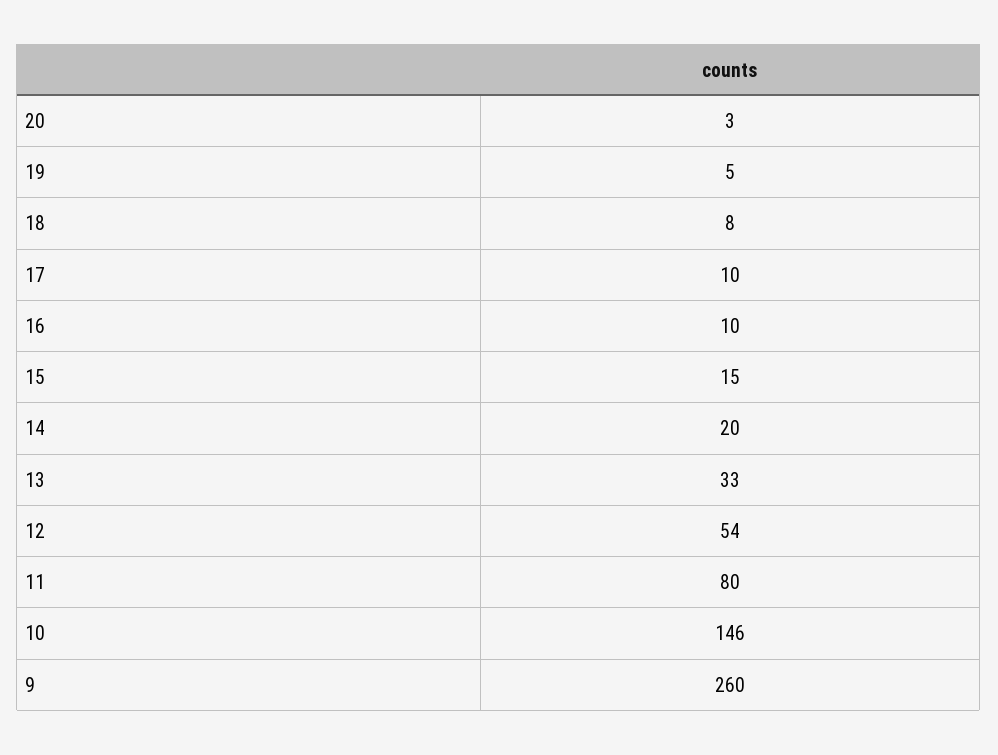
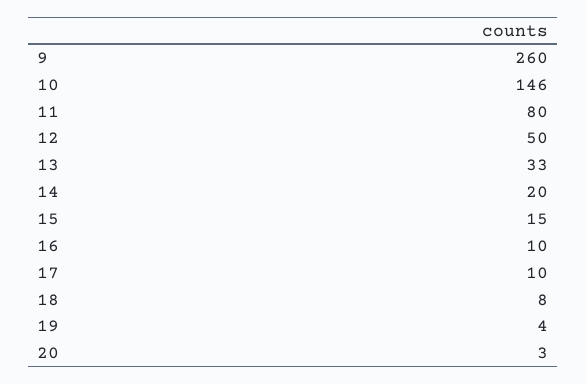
  {
    "20": 3,
-   "19": 5,
+   "19": 4,
    "18": 8,
    "17": 10,
    "16": 10,
    "15": 15,
    "14": 20,
    "13": 33,
-   "12": 54,
+   "12": 50,
    "11": 80,
    "10": 146,
    "9": 260
  }

